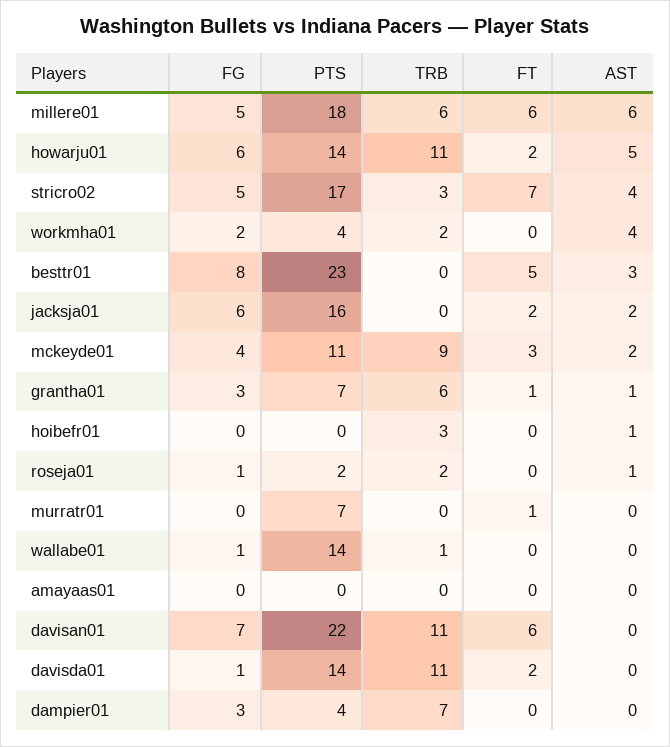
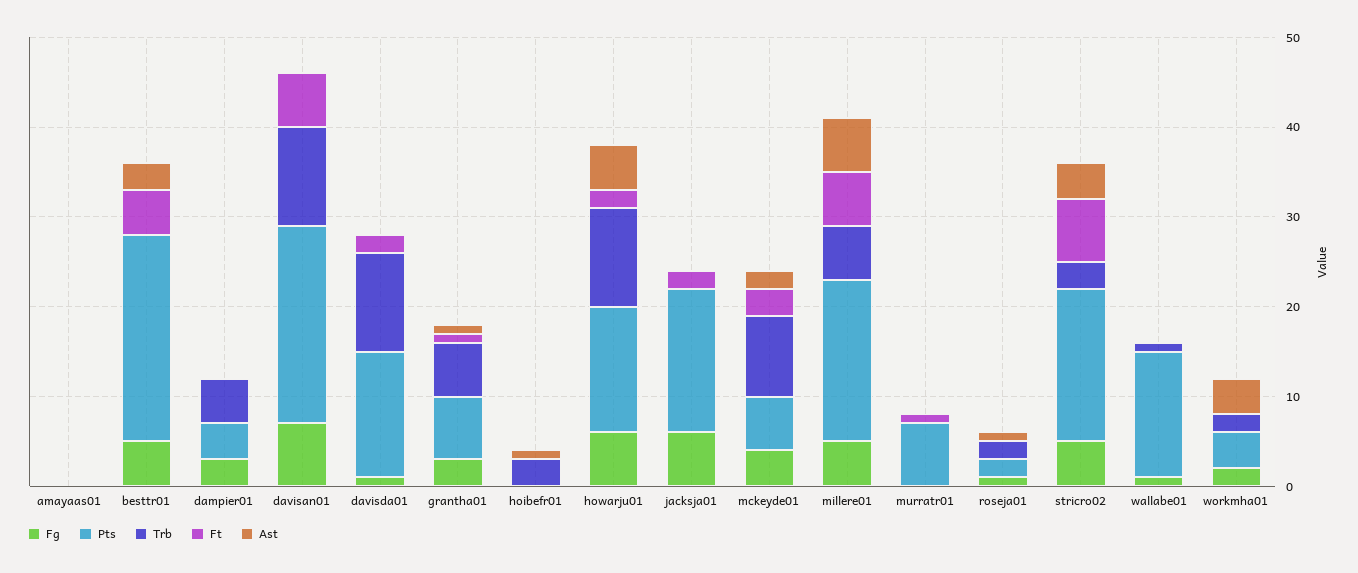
  {
    "FG": {
      "millere01": 5,
      "howarju01": 6,
      "stricro02": 5,
      "workmha01": 2,
-     "besttr01": 8,
+     "besttr01": 5,
      "jacksja01": 6,
      "mckeyde01": 4,
      "grantha01": 3,
      "hoibefr01": 0,
      "roseja01": 1,
      "murratr01": 0,
      "wallabe01": 1,
      "amayaas01": 0,
      "davisan01": 7,
      "davisda01": 1,
      "dampier01": 3
    },
    "PTS": {
      "millere01": 18,
      "howarju01": 14,
      "stricro02": 17,
      "workmha01": 4,
      "besttr01": 23,
      "jacksja01": 16,
-     "mckeyde01": 11,
+     "mckeyde01": 6,
      "grantha01": 7,
      "hoibefr01": 0,
      "roseja01": 2,
      "murratr01": 7,
      "wallabe01": 14,
      "amayaas01": 0,
      "davisan01": 22,
      "davisda01": 14,
      "dampier01": 4
    },
    "TRB": {
      "millere01": 6,
      "howarju01": 11,
      "stricro02": 3,
      "workmha01": 2,
      "besttr01": 0,
      "jacksja01": 0,
      "mckeyde01": 9,
      "grantha01": 6,
      "hoibefr01": 3,
      "roseja01": 2,
      "murratr01": 0,
      "wallabe01": 1,
      "amayaas01": 0,
      "davisan01": 11,
      "davisda01": 11,
-     "dampier01": 7
+     "dampier01": 5
    },
    "FT": {
      "millere01": 6,
      "howarju01": 2,
      "stricro02": 7,
      "workmha01": 0,
      "besttr01": 5,
      "jacksja01": 2,
      "mckeyde01": 3,
      "grantha01": 1,
      "hoibefr01": 0,
      "roseja01": 0,
      "murratr01": 1,
      "wallabe01": 0,
      "amayaas01": 0,
      "davisan01": 6,
      "davisda01": 2,
      "dampier01": 0
    },
    "AST": {
      "millere01": 6,
      "howarju01": 5,
      "stricro02": 4,
      "workmha01": 4,
      "besttr01": 3,
-     "jacksja01": 2,
+     "jacksja01": 0,
      "mckeyde01": 2,
      "grantha01": 1,
      "hoibefr01": 1,
      "roseja01": 1,
      "murratr01": 0,
      "wallabe01": 0,
      "amayaas01": 0,
      "davisan01": 0,
      "davisda01": 0,
      "dampier01": 0
    }
  }

